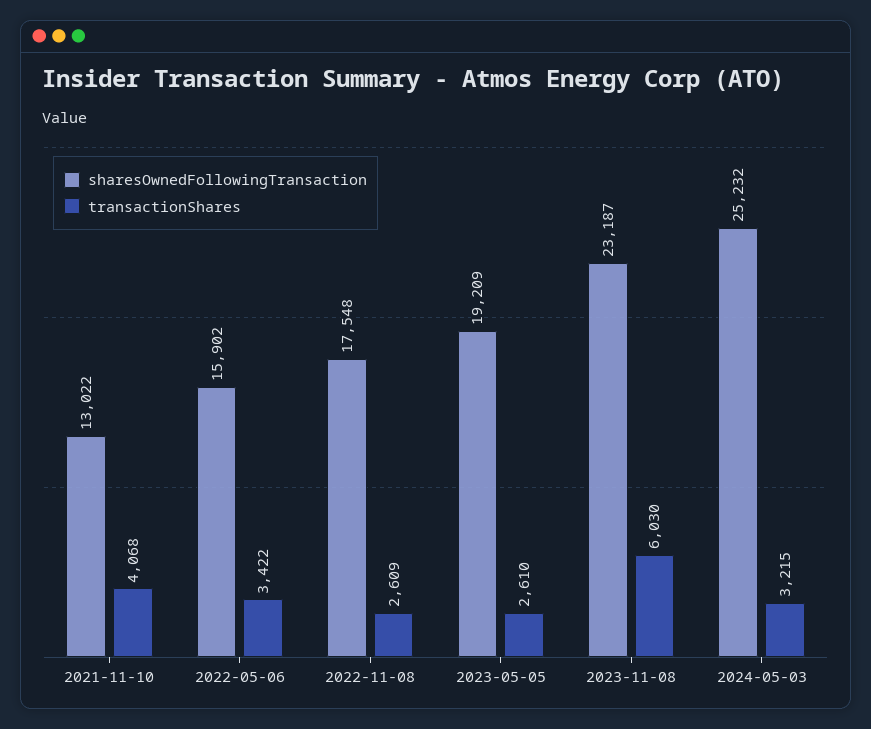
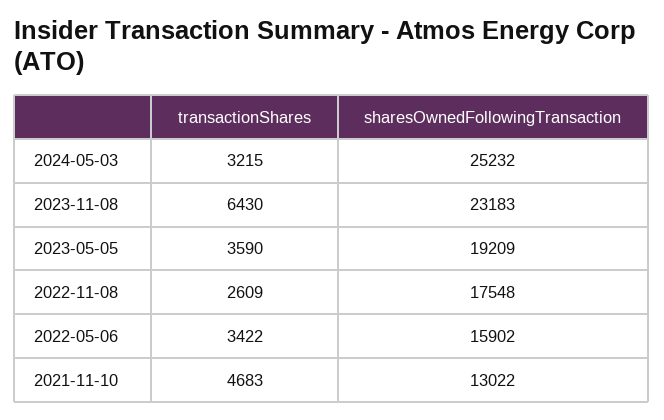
  {
    "sharesOwnedFollowingTransaction": {
      "2021-11-10": 13022,
      "2022-05-06": 15902,
      "2022-11-08": 17548,
      "2023-05-05": 19209,
-     "2023-11-08": 23187,
+     "2023-11-08": 23183,
      "2024-05-03": 25232
    },
    "transactionShares": {
-     "2021-11-10": 4068,
+     "2021-11-10": 4683,
      "2022-05-06": 3422,
      "2022-11-08": 2609,
-     "2023-05-05": 2610,
+     "2023-05-05": 3590,
-     "2023-11-08": 6030,
+     "2023-11-08": 6430,
      "2024-05-03": 3215
    }
  }

